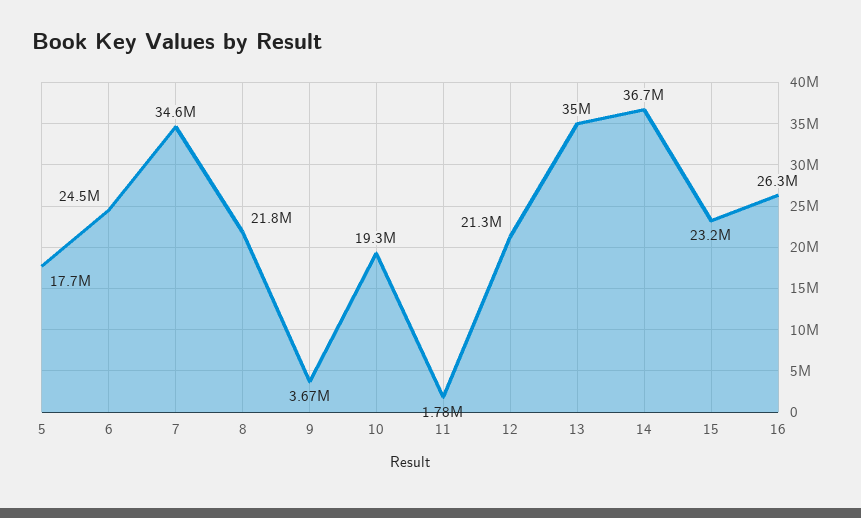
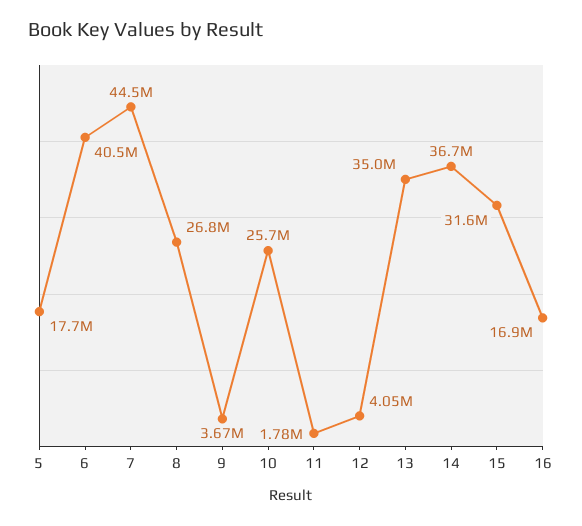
  {
    "5": 17700000,
-   "6": 24500000,
+   "6": 40500000,
-   "7": 34600000,
+   "7": 44500000,
-   "8": 21800000,
+   "8": 26800000,
    "9": 3670000,
-   "10": 19300000,
+   "10": 25700000,
    "11": 1780000,
-   "12": 21300000,
+   "12": 4050000,
    "13": 35000000,
    "14": 36700000,
-   "15": 23200000,
+   "15": 31600000,
-   "16": 26300000
+   "16": 16900000
  }

